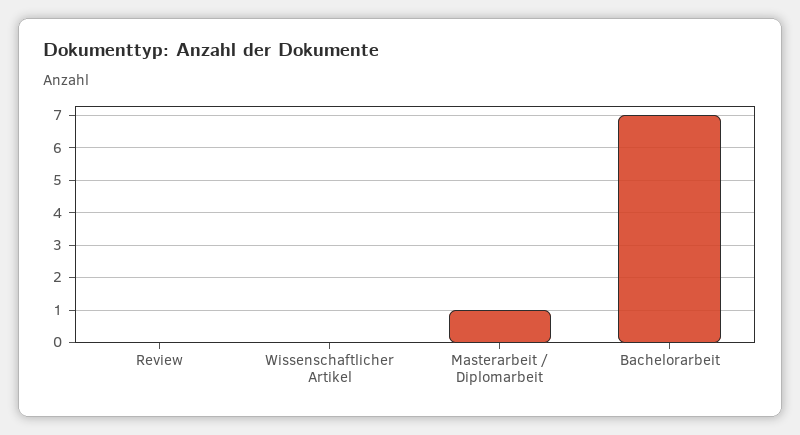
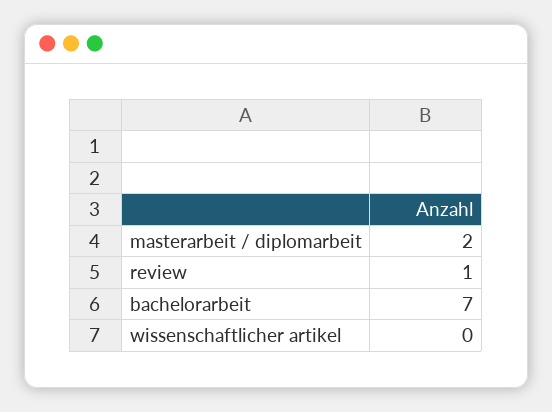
  {
-   "Review": 0,
+   "Review": 1,
    "Wissenschaftlicher Artikel": 0,
-   "Masterarbeit / Diplomarbeit": 1,
+   "Masterarbeit / Diplomarbeit": 2,
    "Bachelorarbeit": 7
  }

